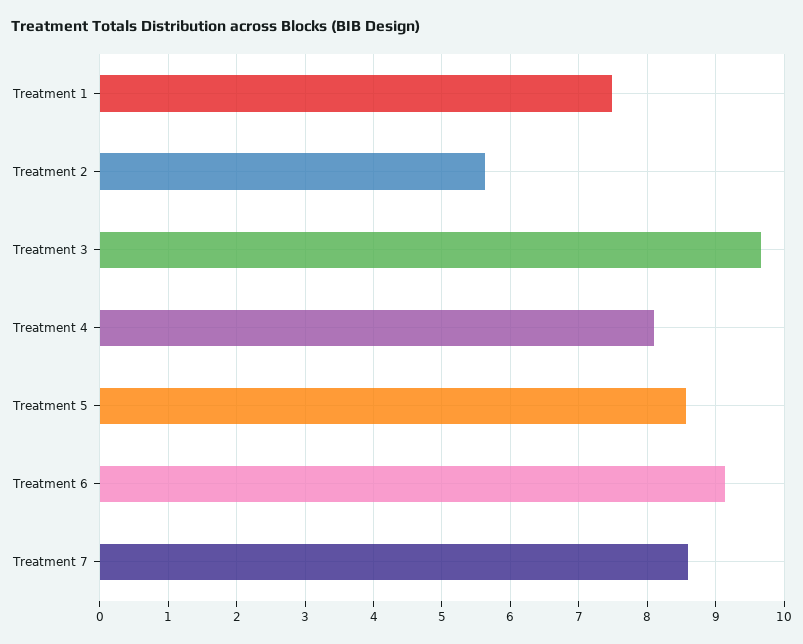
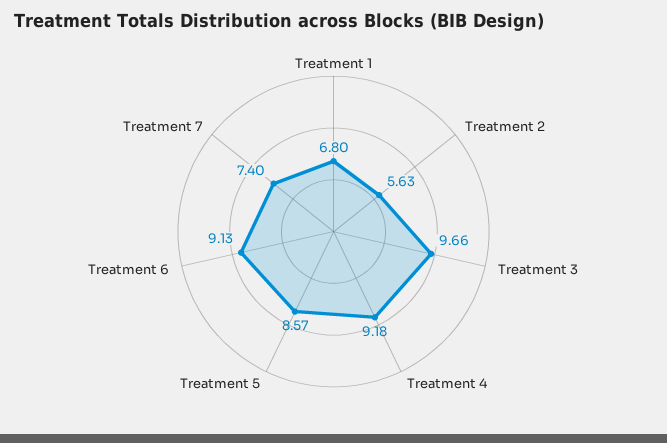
  {
-   "Treatment 1": 7.5,
+   "Treatment 1": 6.8,
    "Treatment 2": 5.63,
    "Treatment 3": 9.66,
-   "Treatment 4": 8.1,
+   "Treatment 4": 9.18,
    "Treatment 5": 8.57,
    "Treatment 6": 9.13,
-   "Treatment 7": 8.6
+   "Treatment 7": 7.4
  }

